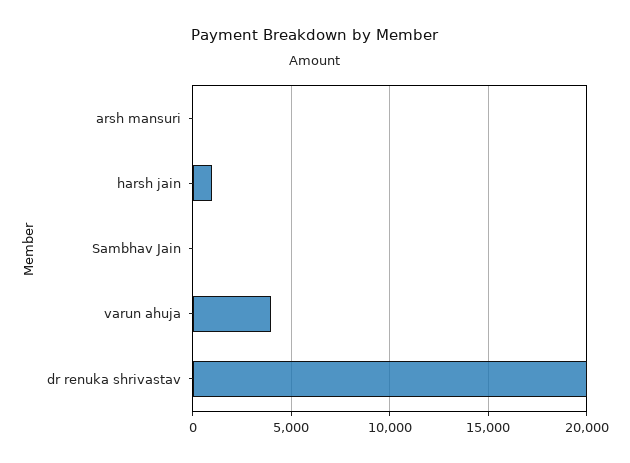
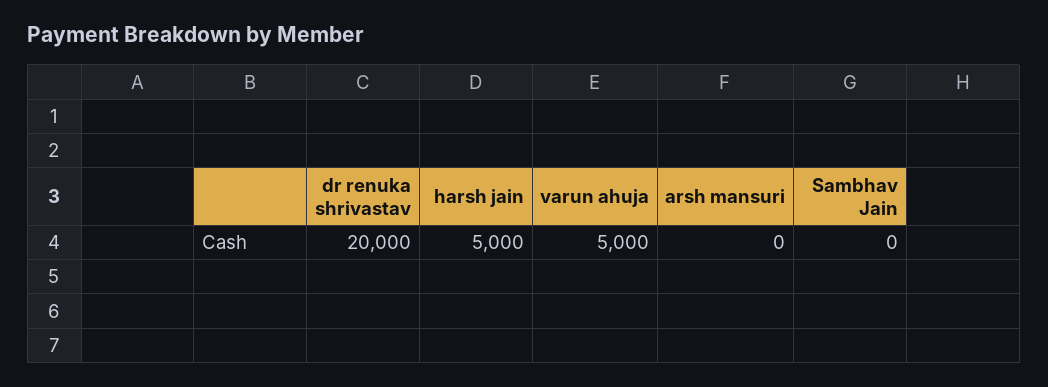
  {
    "arsh mansuri": 0,
-   "harsh jain": 1000,
+   "harsh jain": 5000,
    "Sambhav Jain": 0,
-   "varun ahuja": 4000,
+   "varun ahuja": 5000,
    "dr renuka shrivastav": 20000
  }

